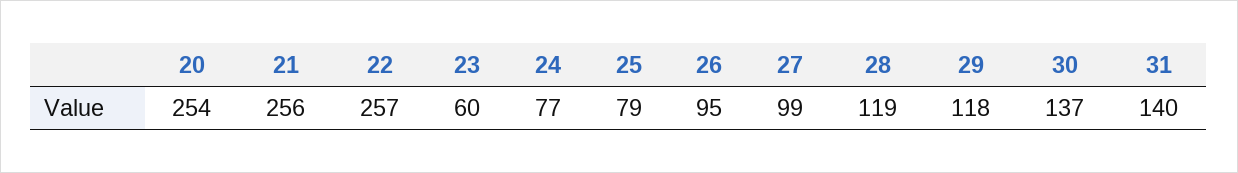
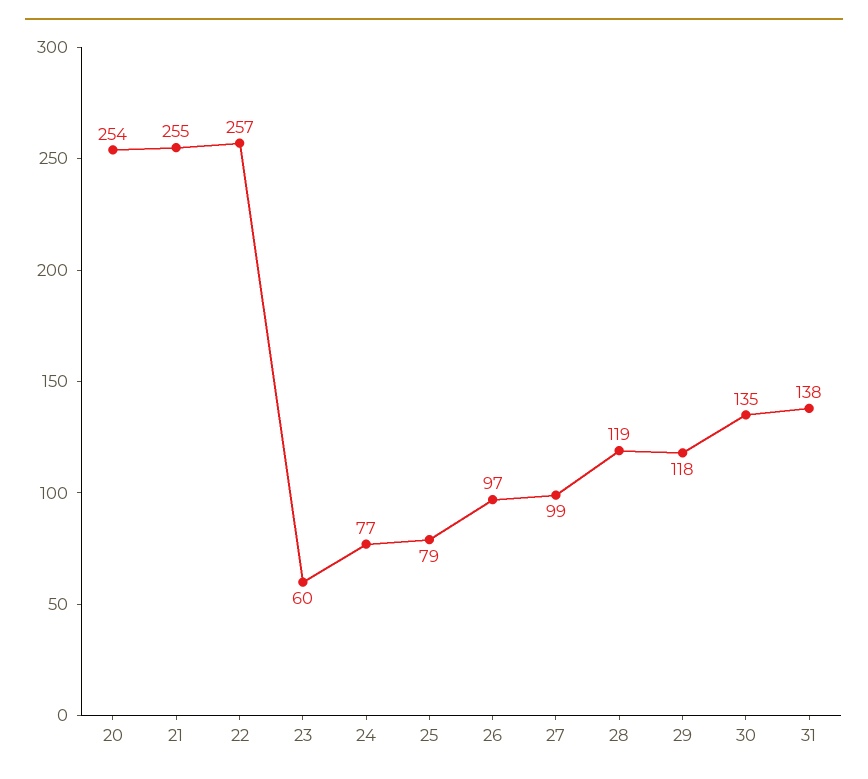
  {
    "20": 254,
-   "21": 256,
+   "21": 255,
    "22": 257,
    "23": 60,
    "24": 77,
    "25": 79,
-   "26": 95,
+   "26": 97,
    "27": 99,
    "28": 119,
    "29": 118,
-   "30": 137,
+   "30": 135,
-   "31": 140
+   "31": 138
  }

